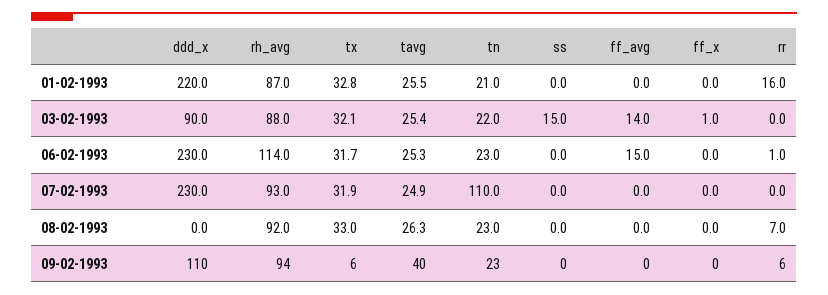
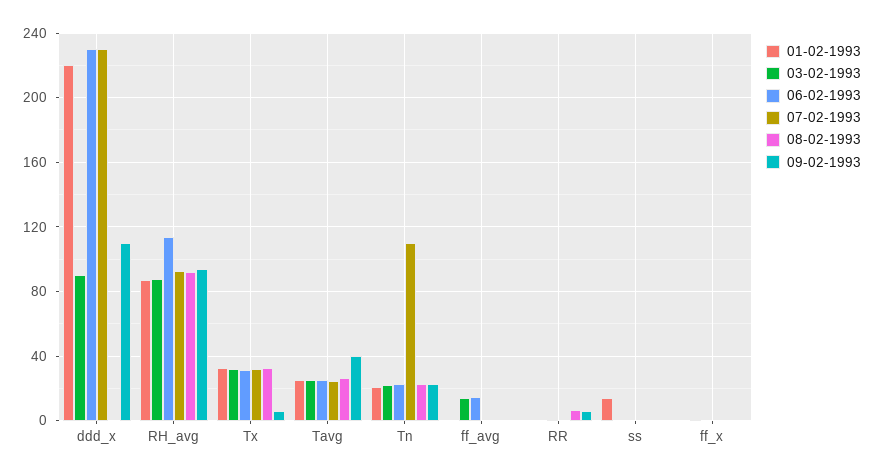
  {
    "01-02-1993": {
      "ddd_x": 220,
      "rh_avg": 87,
      "tx": 32.8,
      "tavg": 25.5,
      "tn": 21,
-     "ss": 0,
+     "ss": 15,
      "ff_avg": 0,
      "ff_x": 0,
-     "rr": 16
+     "rr": 0
    },
    "03-02-1993": {
      "ddd_x": 90,
      "rh_avg": 88,
      "tx": 32.1,
      "tavg": 25.4,
      "tn": 22,
-     "ss": 15,
+     "ss": 0,
      "ff_avg": 14,
      "ff_x": 1,
      "rr": 0
    },
    "06-02-1993": {
      "ddd_x": 230,
      "rh_avg": 114,
      "tx": 31.7,
      "tavg": 25.3,
      "tn": 23,
      "ss": 0,
      "ff_avg": 15,
      "ff_x": 0,
      "rr": 1
    },
    "07-02-1993": {
      "ddd_x": 230,
      "rh_avg": 93,
      "tx": 31.9,
      "tavg": 24.9,
      "tn": 110,
      "ss": 0,
      "ff_avg": 0,
      "ff_x": 0,
      "rr": 0
    },
    "08-02-1993": {
      "ddd_x": 0,
      "rh_avg": 92,
      "tx": 33,
      "tavg": 26.3,
      "tn": 23,
      "ss": 0,
      "ff_avg": 0,
      "ff_x": 0,
      "rr": 7
    },
    "09-02-1993": {
      "ddd_x": 110,
      "rh_avg": 94,
      "tx": 6,
      "tavg": 40,
      "tn": 23,
      "ss": 0,
      "ff_avg": 0,
      "ff_x": 0,
      "rr": 6
    }
  }

